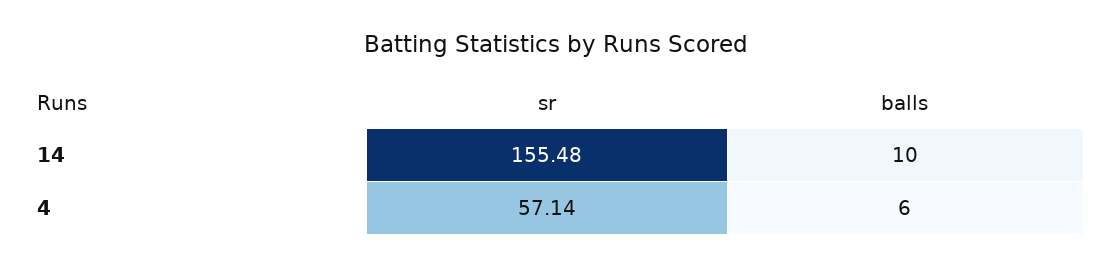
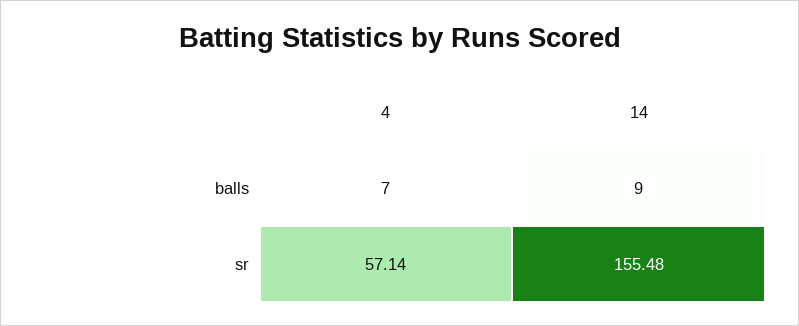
  {
    "sr": {
      "14": 155.48,
      "4": 57.14
    },
    "balls": {
-     "14": 10,
+     "14": 9,
-     "4": 6
+     "4": 7
    }
  }

